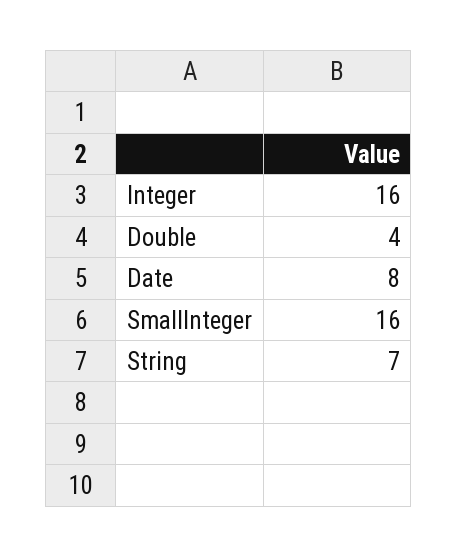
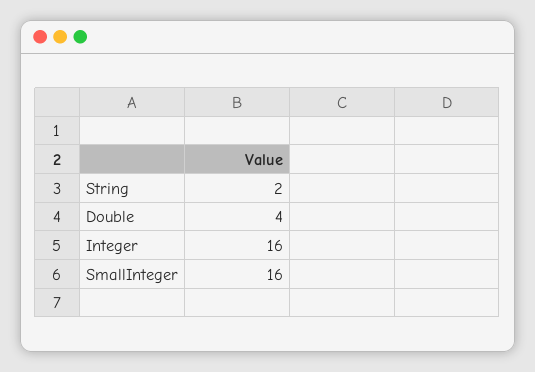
  {
    "Integer": 16,
    "Double": 4,
-   "Date": 8,
    "SmallInteger": 16,
-   "String": 7
+   "String": 2
  }

